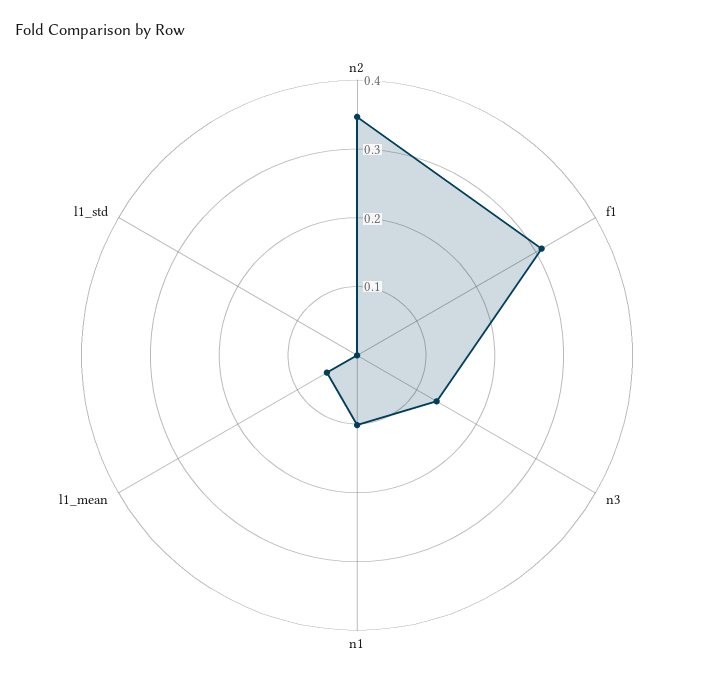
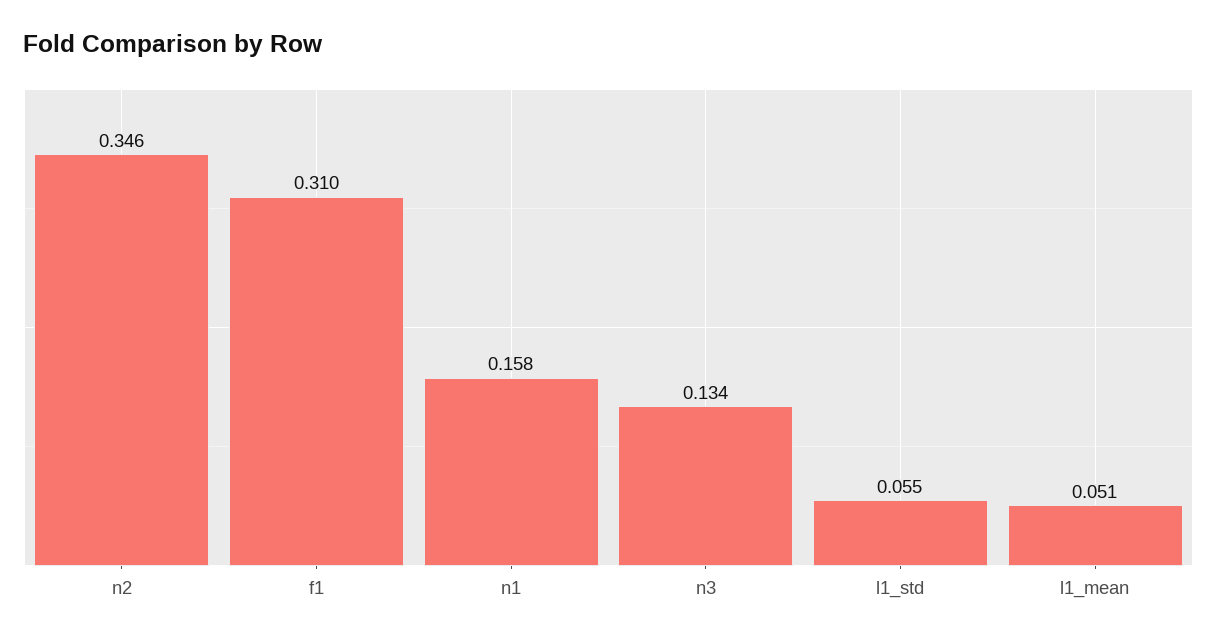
  {
    "n2": 0.346,
    "f1": 0.31,
    "n3": 0.134,
-   "n1": 0.1,
+   "n1": 0.158,
    "l1_mean": 0.051,
-   "l1_std": 0
+   "l1_std": 0.055
  }

